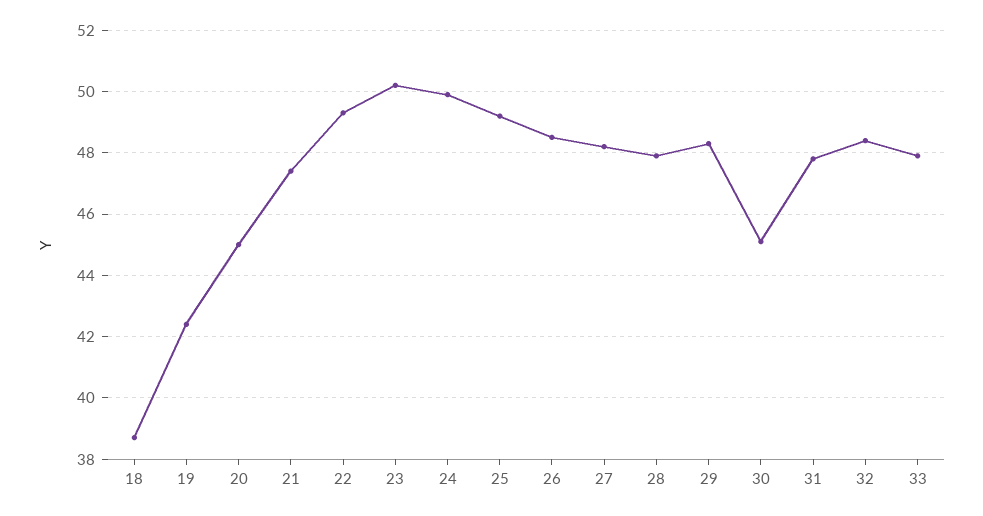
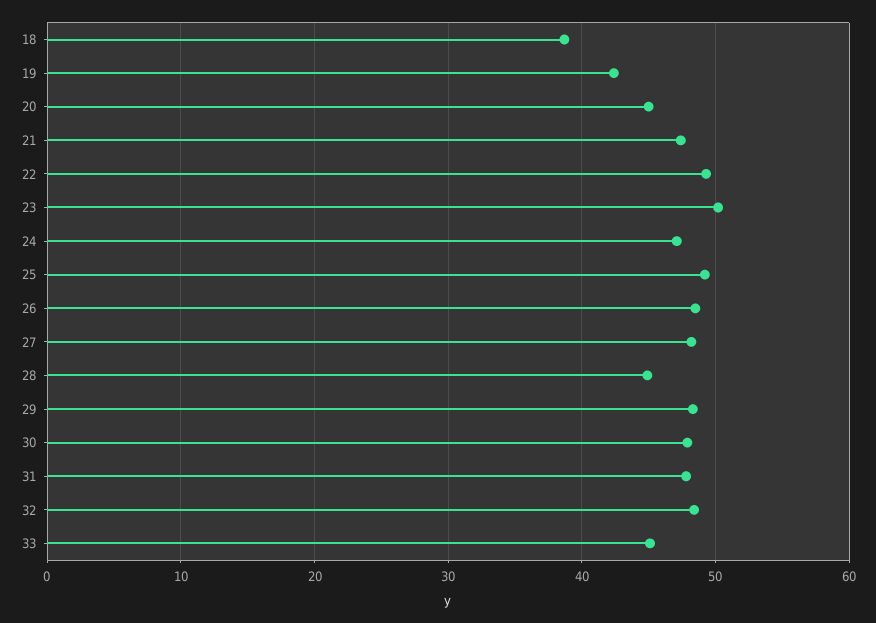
  {
    "18": 38.5,
    "19": 42.5,
    "20": 45,
    "21": 47.5,
    "22": 49.5,
    "23": 50,
-   "24": 50,
+   "24": 47,
    "25": 49,
    "26": 48.5,
    "27": 48,
-   "28": 48,
+   "28": 45,
    "29": 48.5,
-   "30": 45,
+   "30": 48,
    "31": 48,
    "32": 48.5,
-   "33": 48
+   "33": 45
  }

